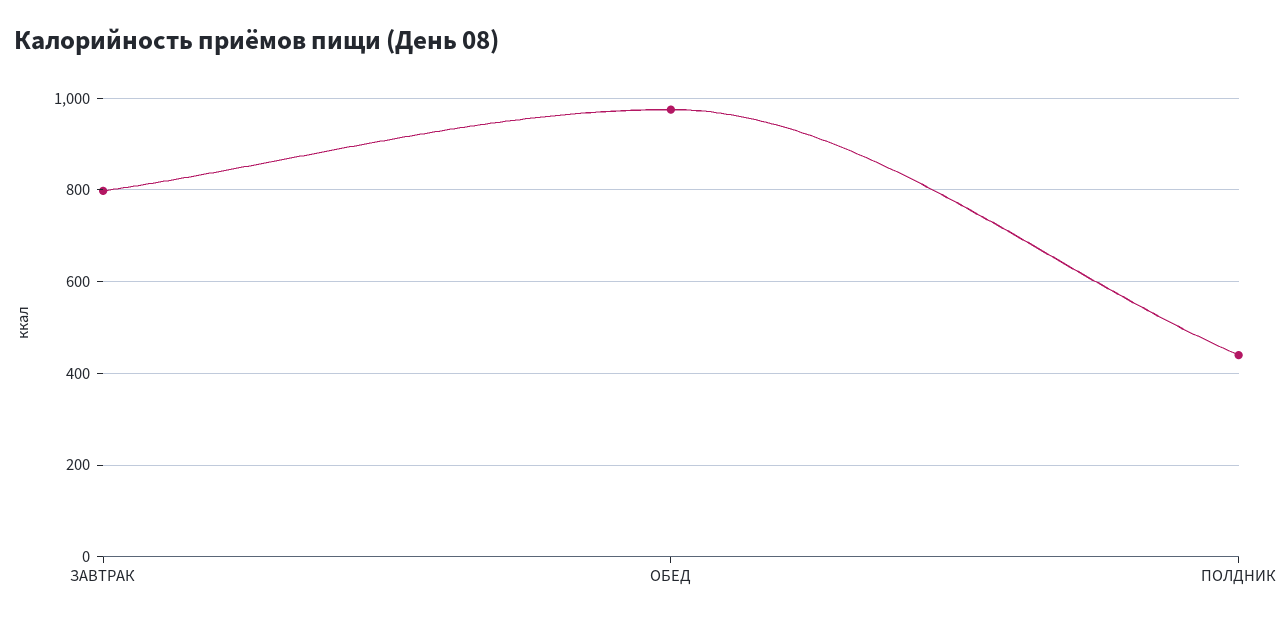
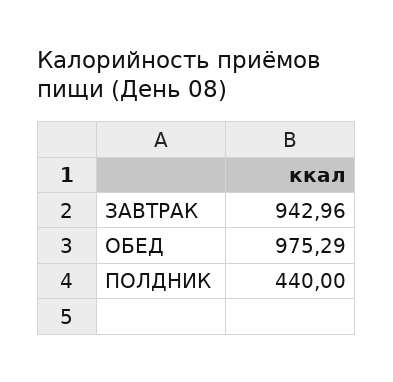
  {
-   "ЗАВТРАК": 800,
+   "ЗАВТРАК": 942.96,
    "ОБЕД": 975.29,
    "ПОЛДНИК": 440
  }

